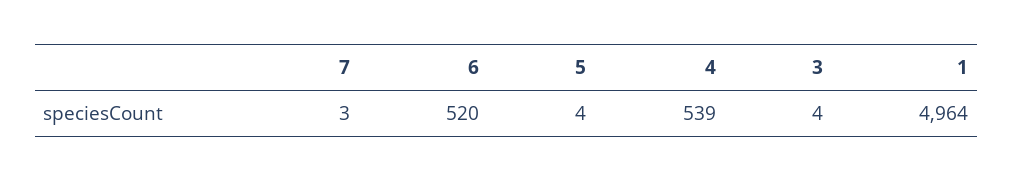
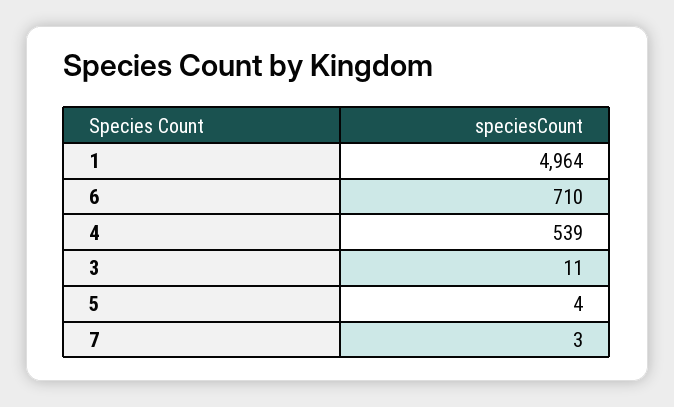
  {
    "7": 3,
-   "6": 520,
+   "6": 710,
    "5": 4,
    "4": 539,
-   "3": 4,
+   "3": 11,
    "1": 4964
  }

